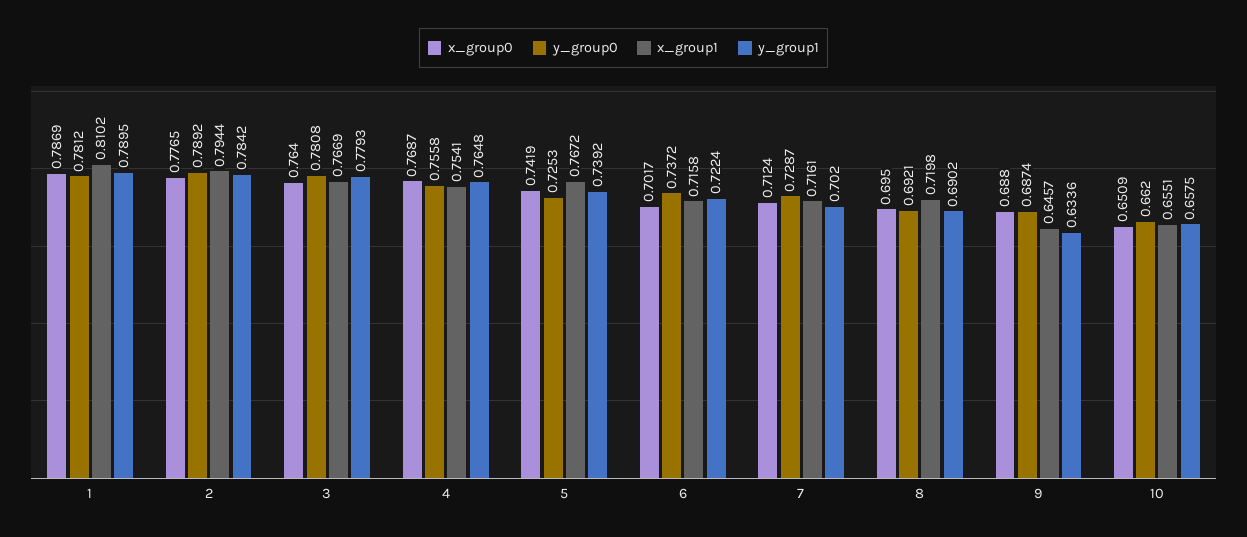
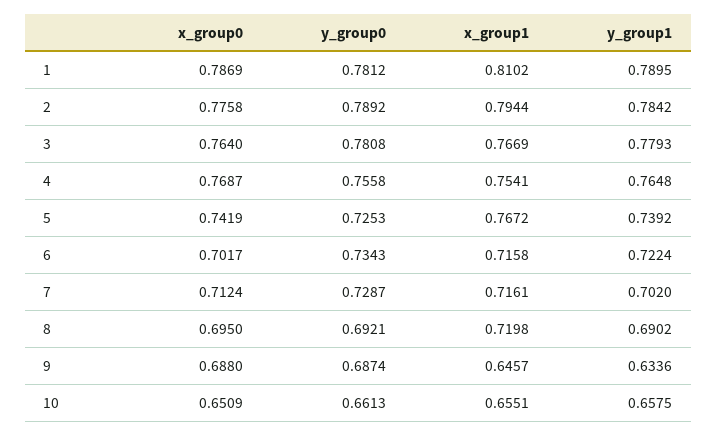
  {
    "x_group0": {
      "1": 0.7869,
-     "2": 0.7765,
+     "2": 0.7758,
      "3": 0.764,
      "4": 0.7687,
      "5": 0.7419,
      "6": 0.7017,
      "7": 0.7124,
      "8": 0.695,
      "9": 0.688,
      "10": 0.6509
    },
    "y_group0": {
      "1": 0.7812,
      "2": 0.7892,
      "3": 0.7808,
      "4": 0.7558,
      "5": 0.7253,
-     "6": 0.7372,
+     "6": 0.7343,
      "7": 0.7287,
      "8": 0.6921,
      "9": 0.6874,
-     "10": 0.662
+     "10": 0.6613
    },
    "x_group1": {
      "1": 0.8102,
      "2": 0.7944,
      "3": 0.7669,
      "4": 0.7541,
      "5": 0.7672,
      "6": 0.7158,
      "7": 0.7161,
      "8": 0.7198,
      "9": 0.6457,
      "10": 0.6551
    },
    "y_group1": {
      "1": 0.7895,
      "2": 0.7842,
      "3": 0.7793,
      "4": 0.7648,
      "5": 0.7392,
      "6": 0.7224,
      "7": 0.702,
      "8": 0.6902,
      "9": 0.6336,
      "10": 0.6575
    }
  }

